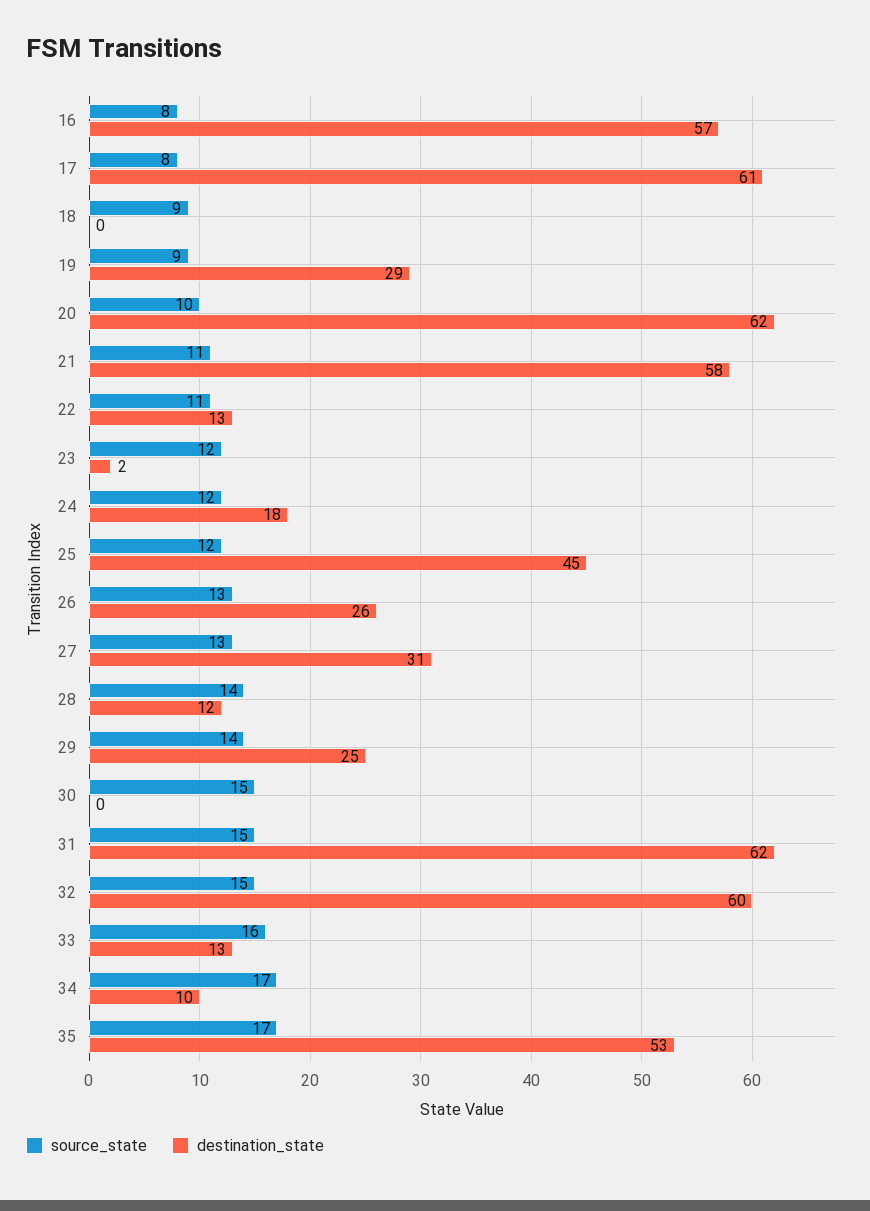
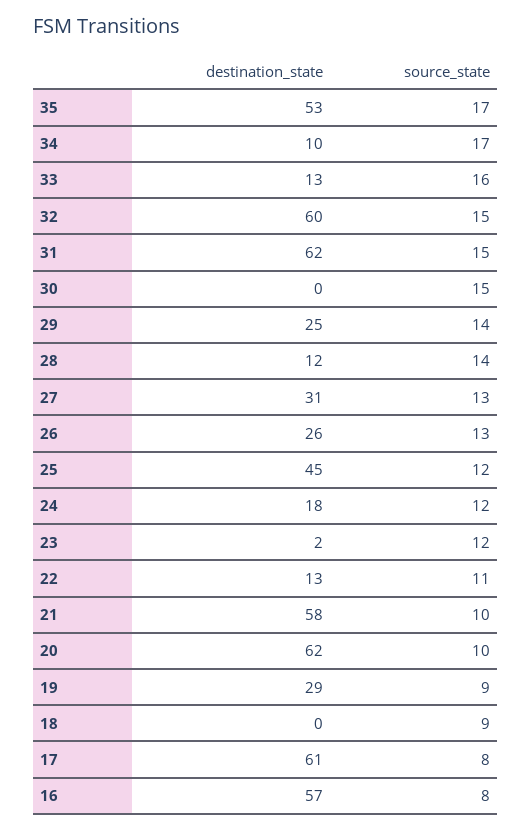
  {
    "source_state": {
      "16": 8,
      "17": 8,
      "18": 9,
      "19": 9,
      "20": 10,
-     "21": 11,
+     "21": 10,
      "22": 11,
      "23": 12,
      "24": 12,
      "25": 12,
      "26": 13,
      "27": 13,
      "28": 14,
      "29": 14,
      "30": 15,
      "31": 15,
      "32": 15,
      "33": 16,
      "34": 17,
      "35": 17
    },
    "destination_state": {
      "16": 57,
      "17": 61,
      "18": 0,
      "19": 29,
      "20": 62,
      "21": 58,
      "22": 13,
      "23": 2,
      "24": 18,
      "25": 45,
      "26": 26,
      "27": 31,
      "28": 12,
      "29": 25,
      "30": 0,
      "31": 62,
      "32": 60,
      "33": 13,
      "34": 10,
      "35": 53
    }
  }

